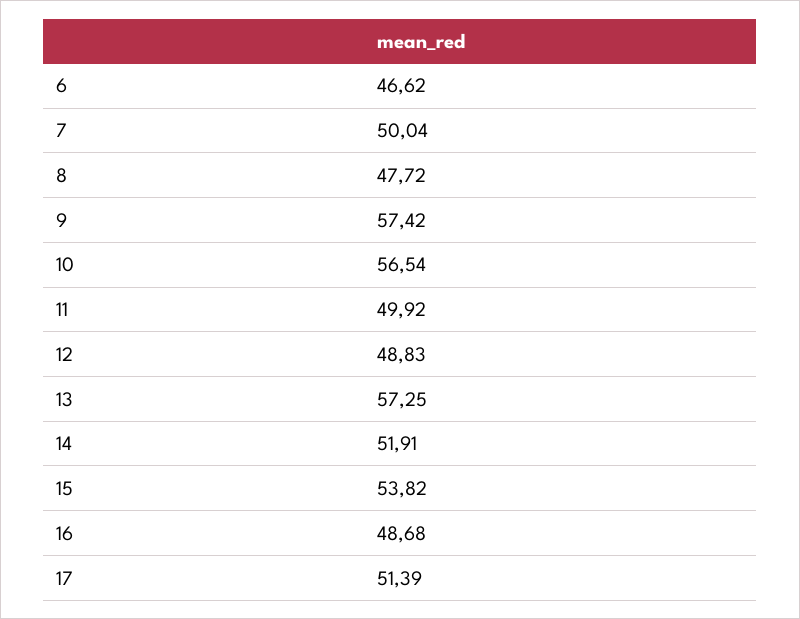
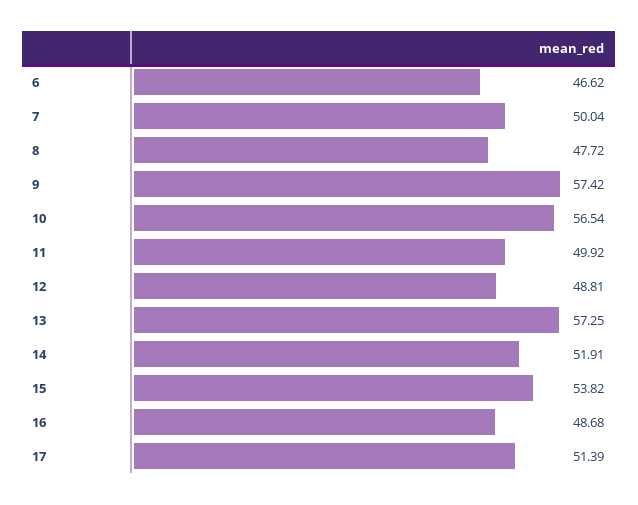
  {
    "6": 46.62,
    "7": 50.04,
    "8": 47.72,
    "9": 57.42,
    "10": 56.54,
    "11": 49.92,
-   "12": 48.83,
+   "12": 48.81,
    "13": 57.25,
    "14": 51.91,
    "15": 53.82,
    "16": 48.68,
    "17": 51.39
  }

